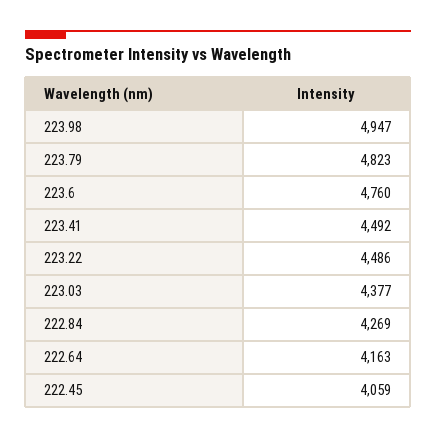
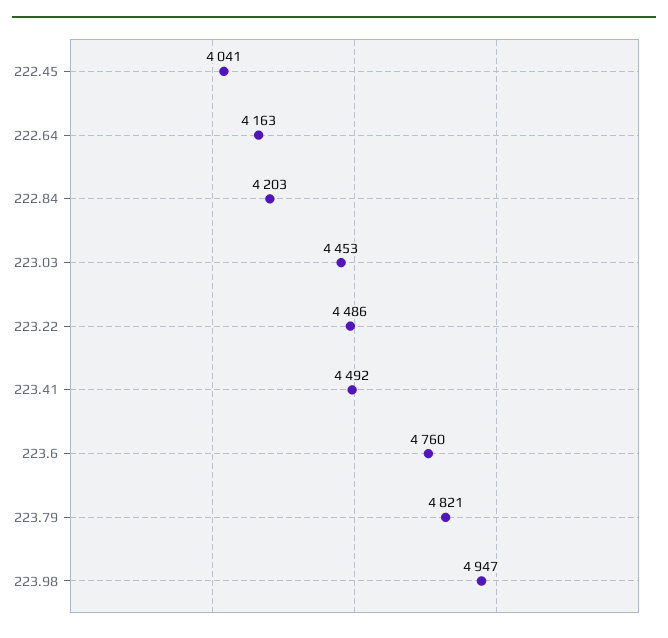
  {
    "223.98": 4947,
-   "223.79": 4823,
+   "223.79": 4821,
    "223.6": 4760,
    "223.41": 4492,
    "223.22": 4486,
-   "223.03": 4377,
+   "223.03": 4453,
-   "222.84": 4269,
+   "222.84": 4203,
    "222.64": 4163,
-   "222.45": 4059
+   "222.45": 4041
  }

